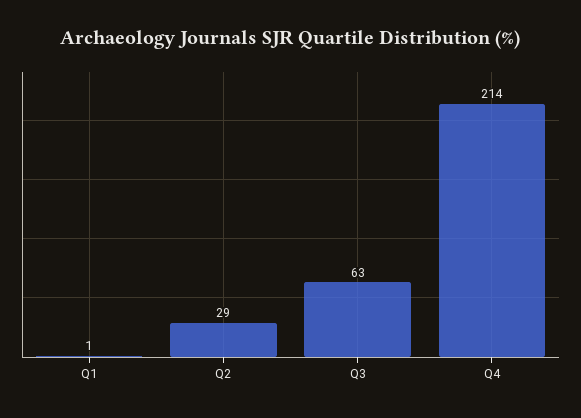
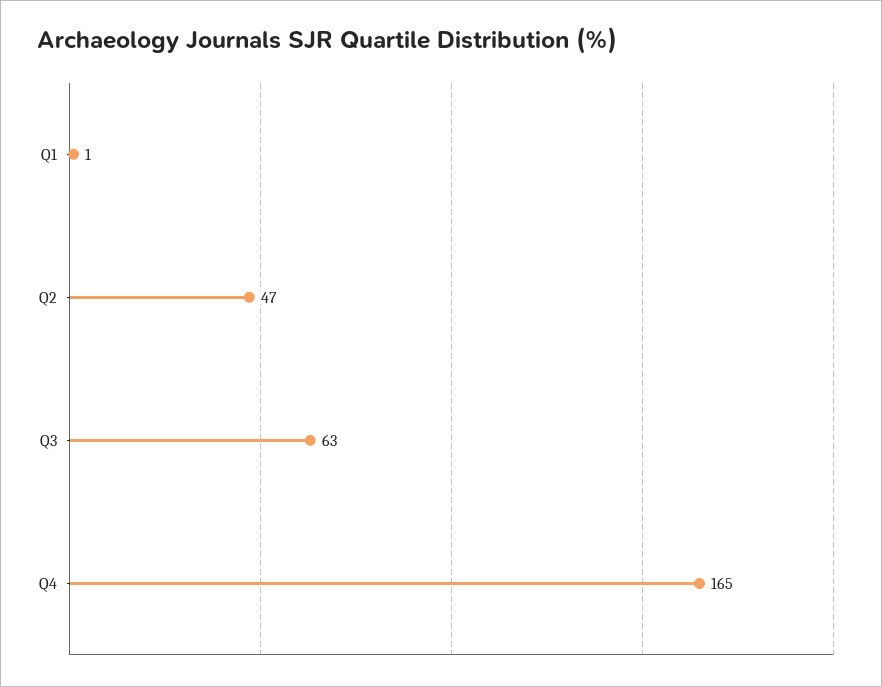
  {
    "Q1": 1,
-   "Q2": 29,
+   "Q2": 47,
    "Q3": 63,
-   "Q4": 214
+   "Q4": 165
  }

